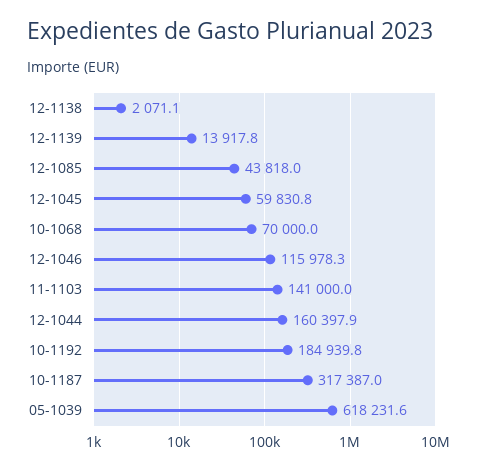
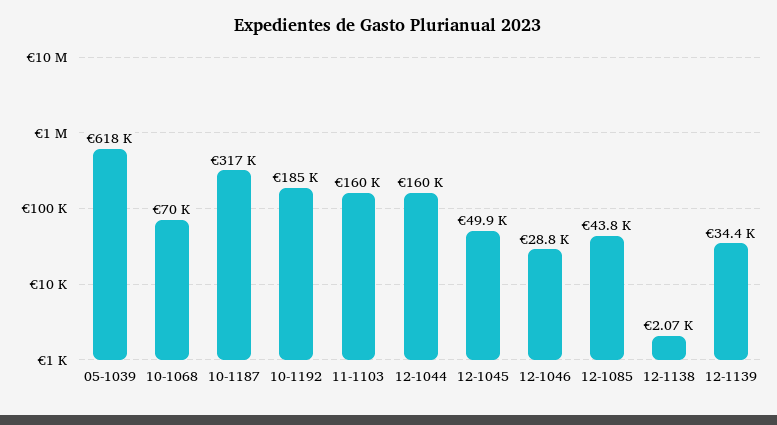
  {
    "12-1138": 2071.1,
-   "12-1139": 13917.8,
+   "12-1139": 34400,
    "12-1085": 43818,
-   "12-1045": 59830.8,
+   "12-1045": 49900,
    "10-1068": 70000,
-   "12-1046": 115978.3,
+   "12-1046": 28800,
-   "11-1103": 141000,
+   "11-1103": 160000,
    "12-1044": 160397.9,
    "10-1192": 184939.8,
    "10-1187": 317387,
    "05-1039": 618231.6
  }

